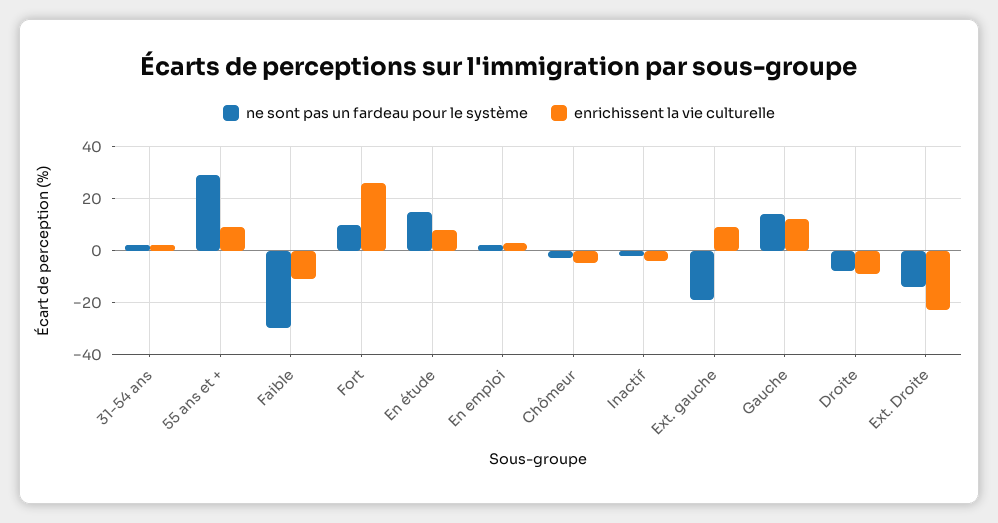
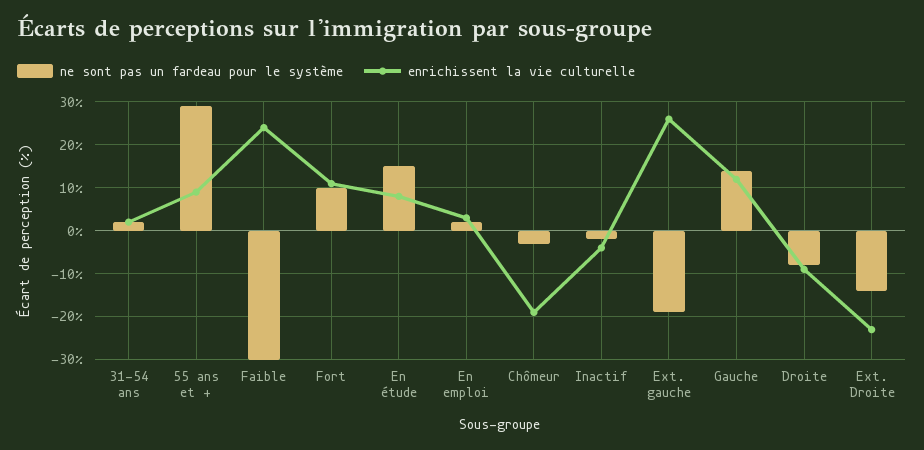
  {
    "ne sont pas un fardeau pour le système": {
      "31-54 ans": 0,
      "55 ans et +": 30,
      "Faible": -30,
      "Fort": 10,
      "En étude": 15,
      "En emploi": 0,
      "Chômeur": -5,
      "Inactif": 0,
      "Ext. gauche": -20,
      "Gauche": 15,
      "Droite": -10,
      "Ext. Droite": -15
    },
    "enrichissent la vie culturelle": {
      "31-54 ans": 0,
      "55 ans et +": 10,
-     "Faible": -10,
+     "Faible": 25,
-     "Fort": 25,
+     "Fort": 10,
      "En étude": 10,
      "En emploi": 5,
-     "Chômeur": -5,
+     "Chômeur": -20,
      "Inactif": -5,
-     "Ext. gauche": 10,
+     "Ext. gauche": 25,
      "Gauche": 10,
      "Droite": -10,
      "Ext. Droite": -25
    }
  }

